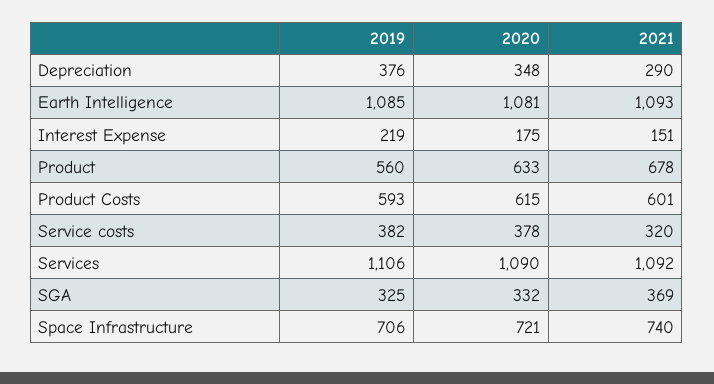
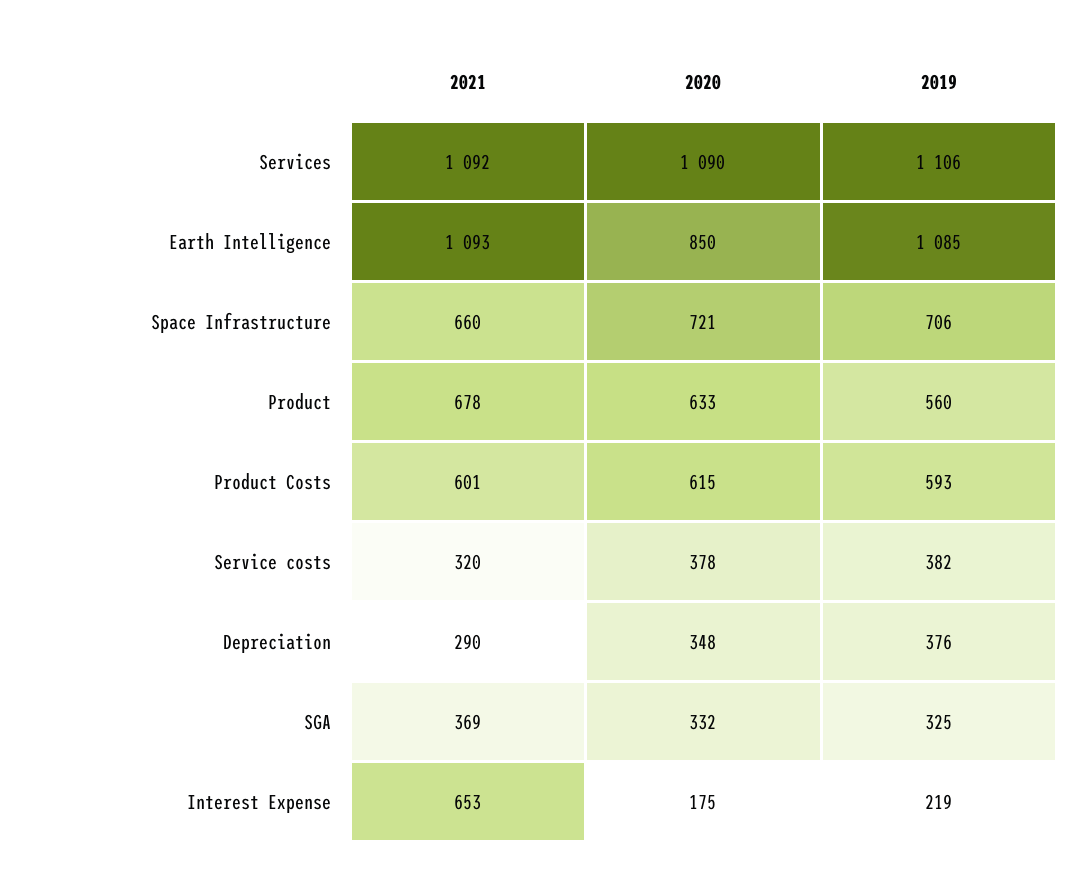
  {
    "2019": {
      "Depreciation": 376,
      "Earth Intelligence": 1085,
      "Interest Expense": 219,
      "Product": 560,
      "Product Costs": 593,
      "Service costs": 382,
      "Services": 1106,
      "SGA": 325,
      "Space Infrastructure": 706
    },
    "2020": {
      "Depreciation": 348,
-     "Earth Intelligence": 1081,
+     "Earth Intelligence": 850,
      "Interest Expense": 175,
      "Product": 633,
      "Product Costs": 615,
      "Service costs": 378,
      "Services": 1090,
      "SGA": 332,
      "Space Infrastructure": 721
    },
    "2021": {
      "Depreciation": 290,
      "Earth Intelligence": 1093,
-     "Interest Expense": 151,
+     "Interest Expense": 653,
      "Product": 678,
      "Product Costs": 601,
      "Service costs": 320,
      "Services": 1092,
      "SGA": 369,
-     "Space Infrastructure": 740
+     "Space Infrastructure": 660
    }
  }

